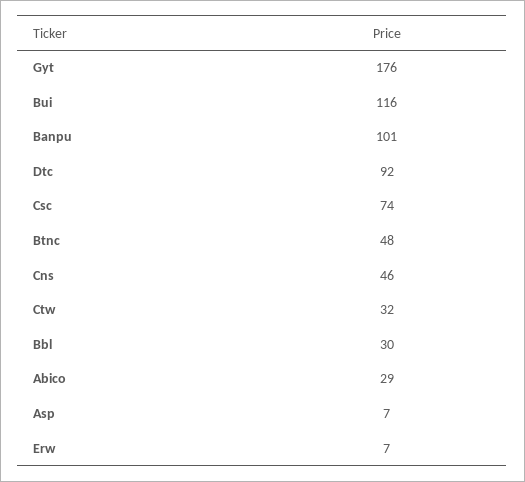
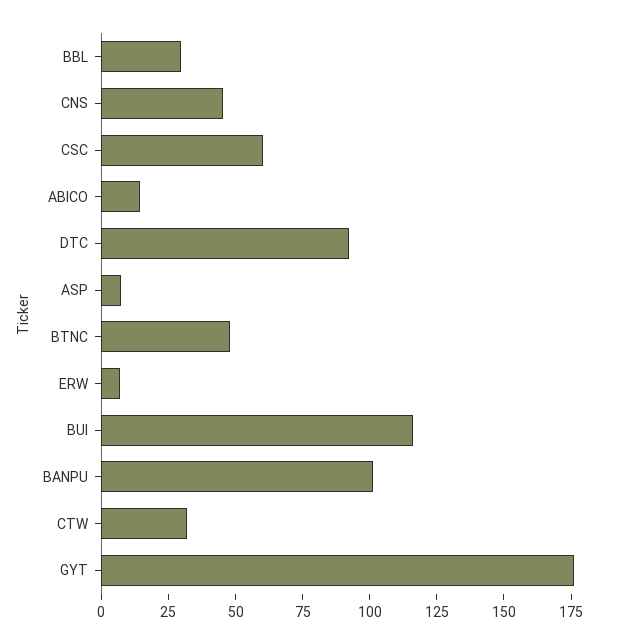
  {
    "Gyt": 176,
    "Bui": 116,
    "Banpu": 101,
    "Dtc": 92,
-   "Csc": 74,
+   "Csc": 60,
    "Btnc": 48,
    "Cns": 46,
    "Ctw": 32,
    "Bbl": 30,
-   "Abico": 29,
+   "Abico": 15,
    "Asp": 7,
    "Erw": 7
  }

